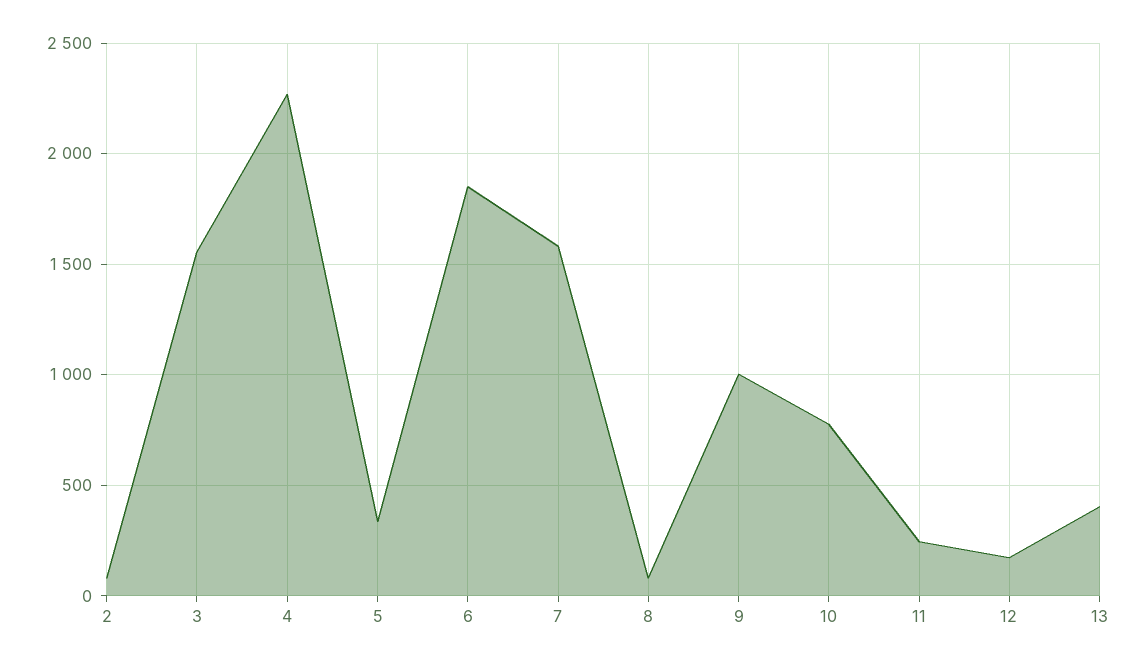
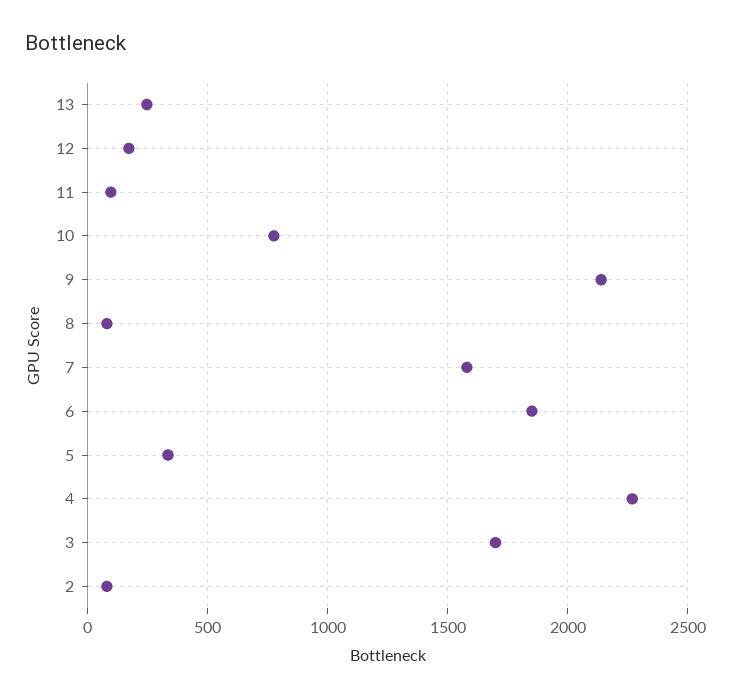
  {
    "2": 100,
-   "3": 1550,
+   "3": 1700,
    "4": 2250,
    "5": 350,
    "6": 1850,
    "7": 1600,
    "8": 100,
-   "9": 1000,
+   "9": 2150,
    "10": 800,
-   "11": 250,
+   "11": 100,
    "12": 150,
-   "13": 400
+   "13": 250
  }

